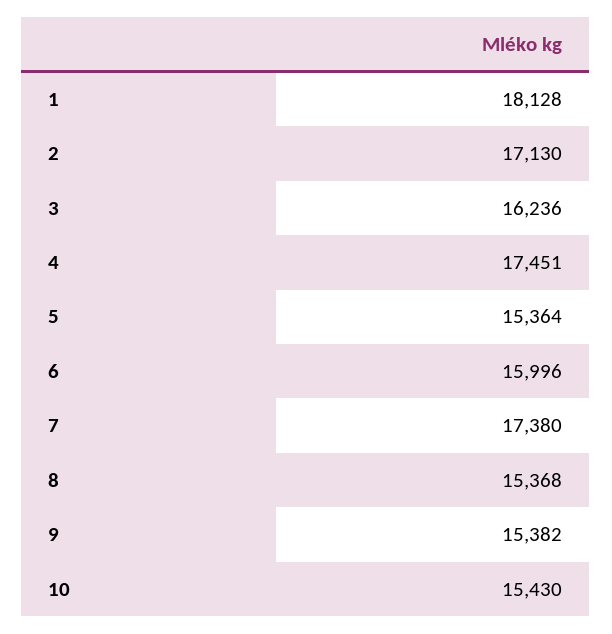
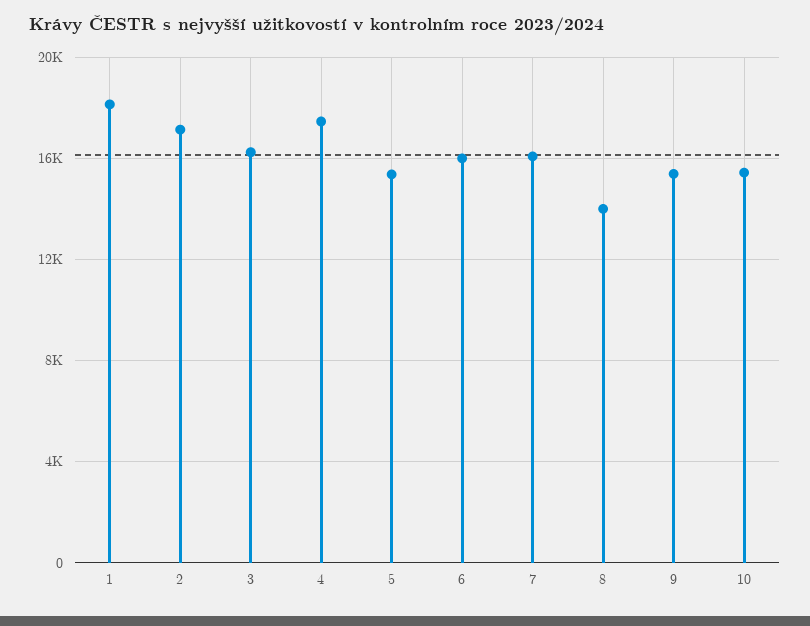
  {
    "1": 18128,
    "2": 17130,
    "3": 16236,
    "4": 17451,
    "5": 15364,
    "6": 15996,
-   "7": 17380,
+   "7": 16000,
-   "8": 15368,
+   "8": 14000,
    "9": 15382,
    "10": 15430
  }

